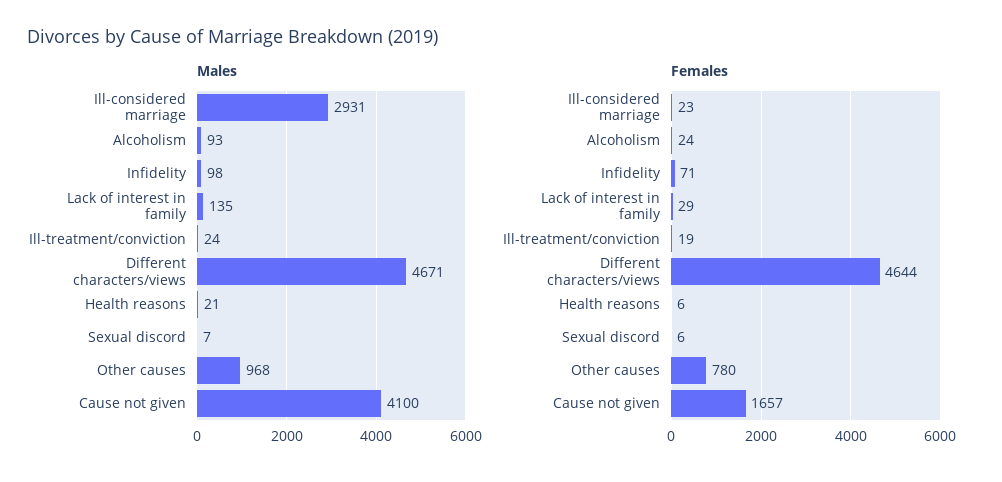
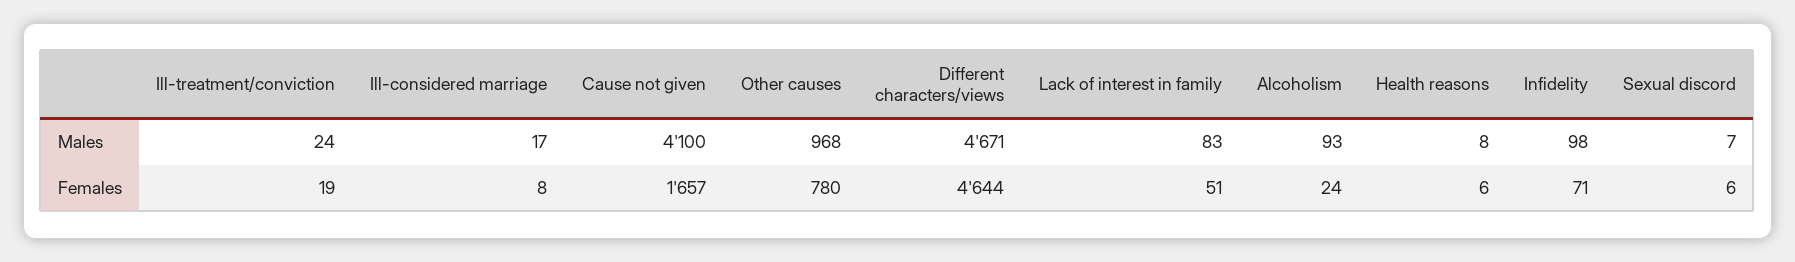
  {
    "Males": {
-     "Ill-considered marriage": 2931,
+     "Ill-considered marriage": 17,
      "Alcoholism": 93,
      "Infidelity": 98,
-     "Lack of interest in family": 135,
+     "Lack of interest in family": 83,
      "Ill-treatment/conviction": 24,
      "Different characters/views": 4671,
-     "Health reasons": 21,
+     "Health reasons": 8,
      "Sexual discord": 7,
      "Other causes": 968,
      "Cause not given": 4100
    },
    "Females": {
-     "Ill-considered marriage": 23,
+     "Ill-considered marriage": 8,
      "Alcoholism": 24,
      "Infidelity": 71,
-     "Lack of interest in family": 29,
+     "Lack of interest in family": 51,
      "Ill-treatment/conviction": 19,
      "Different characters/views": 4644,
      "Health reasons": 6,
      "Sexual discord": 6,
      "Other causes": 780,
      "Cause not given": 1657
    }
  }

